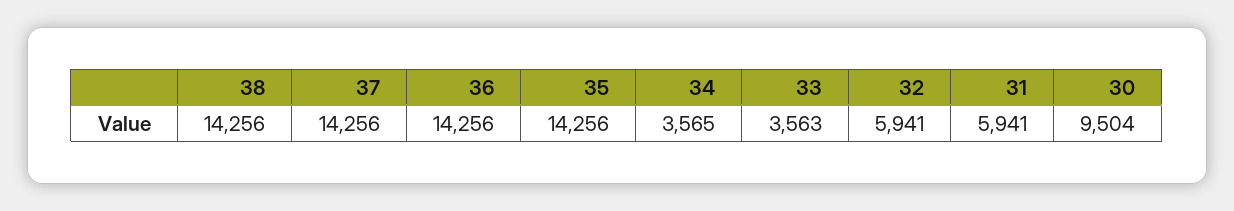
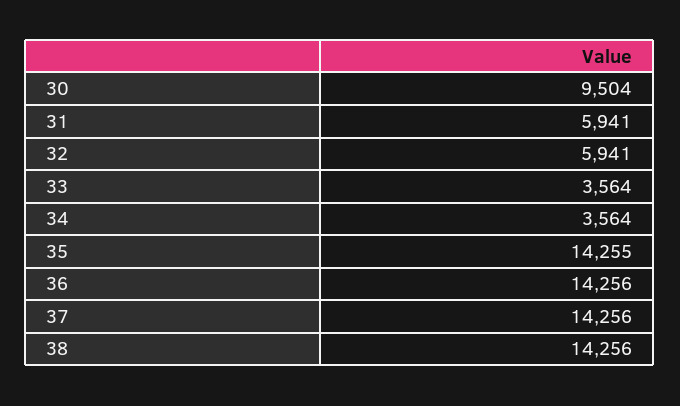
  {
    "38": 14256,
    "37": 14256,
    "36": 14256,
-   "35": 14256,
+   "35": 14255,
-   "34": 3565,
+   "34": 3564,
-   "33": 3563,
+   "33": 3564,
    "32": 5941,
    "31": 5941,
    "30": 9504
  }

